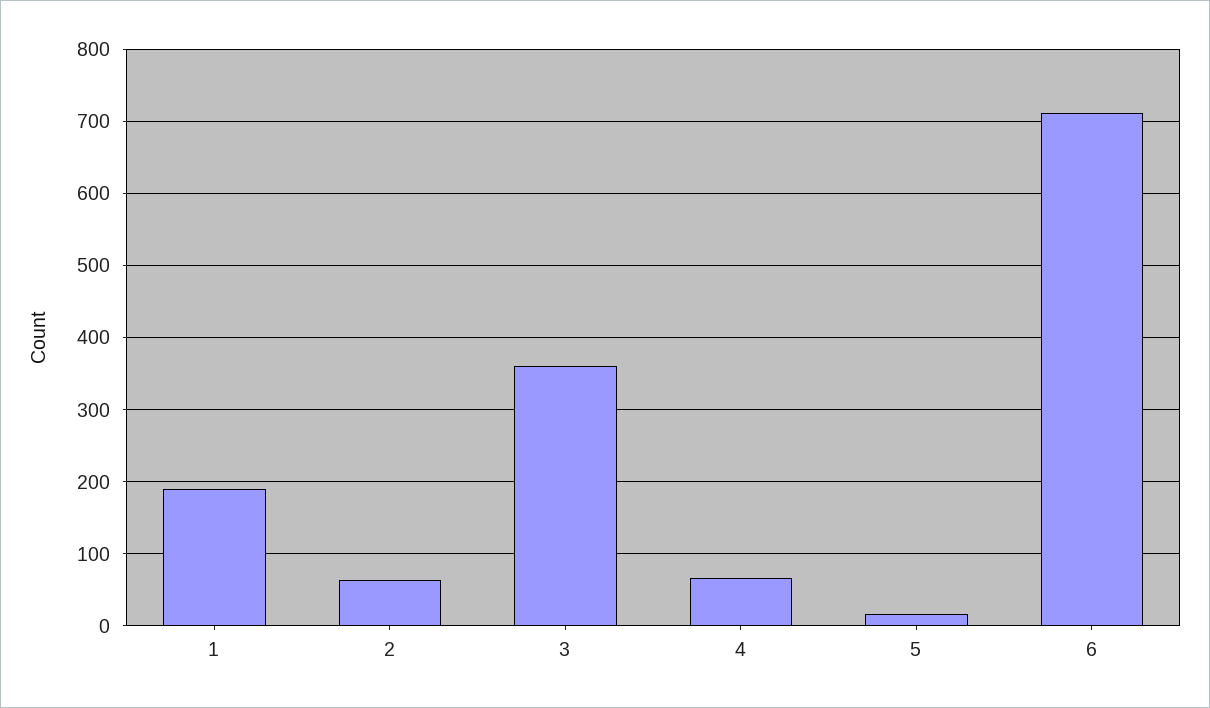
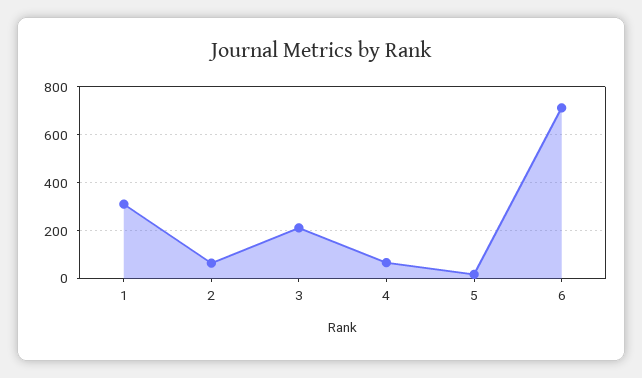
  {
-   "1": 190,
+   "1": 300,
    "2": 60,
-   "3": 360,
+   "3": 200,
    "4": 70,
    "5": 20,
    "6": 710
  }

